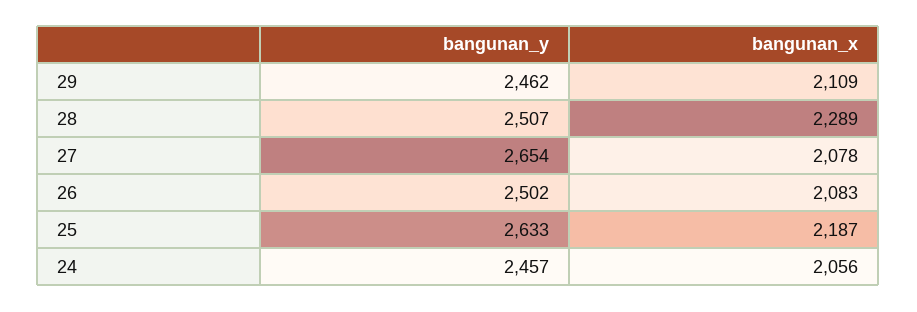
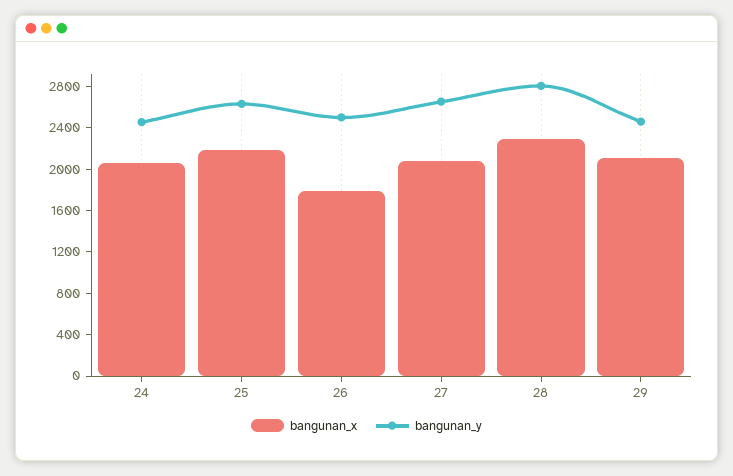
  {
    "bangunan_y": {
      "29": 2462,
-     "28": 2507,
+     "28": 2800,
      "27": 2654,
      "26": 2502,
      "25": 2633,
      "24": 2457
    },
    "bangunan_x": {
      "29": 2109,
      "28": 2289,
      "27": 2078,
-     "26": 2083,
+     "26": 1800,
      "25": 2187,
      "24": 2056
    }
  }

